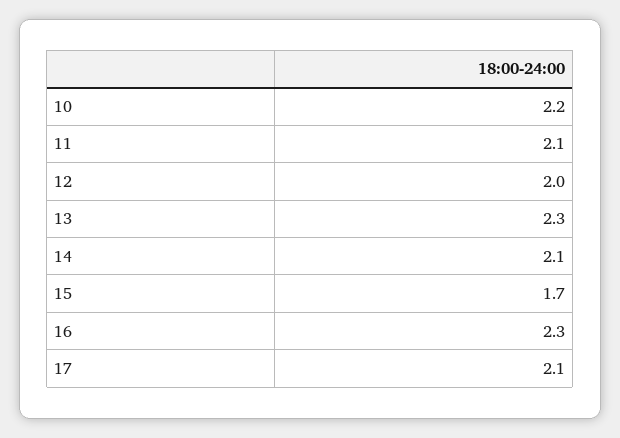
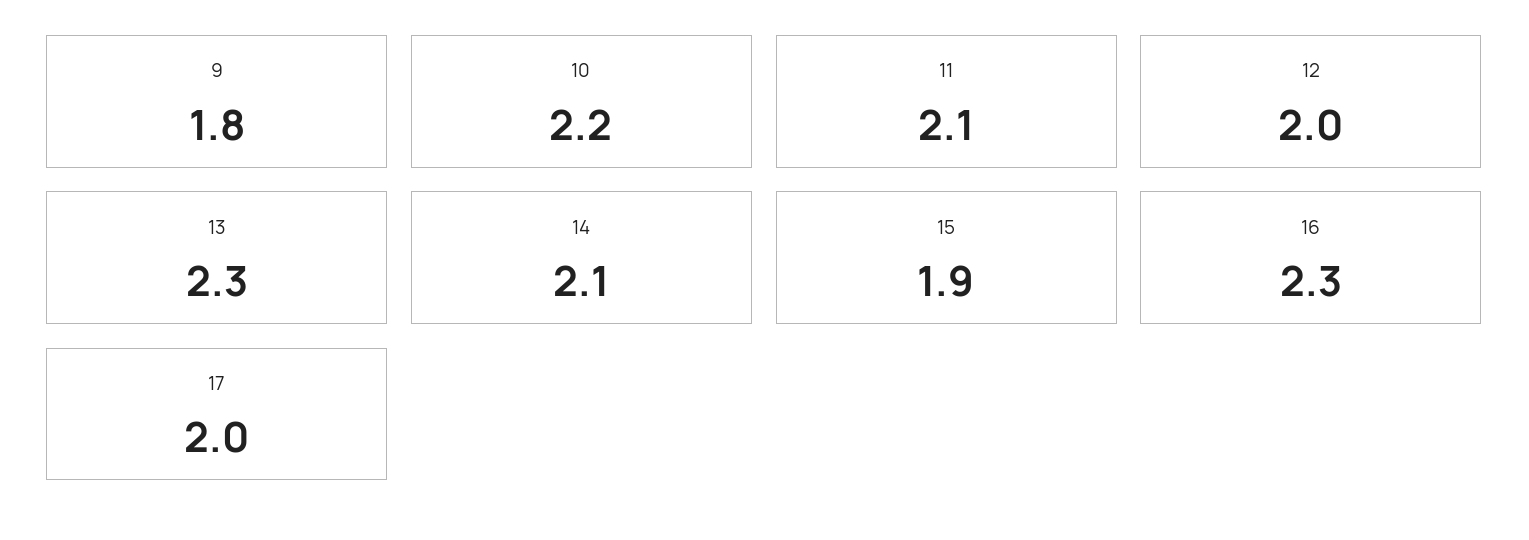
  {
    "10": 2.2,
    "11": 2.1,
    "12": 2,
    "13": 2.3,
    "14": 2.1,
-   "15": 1.7,
+   "15": 1.9,
    "16": 2.3,
-   "17": 2.1
+   "17": 2,
+   "9": 1.8
  }

